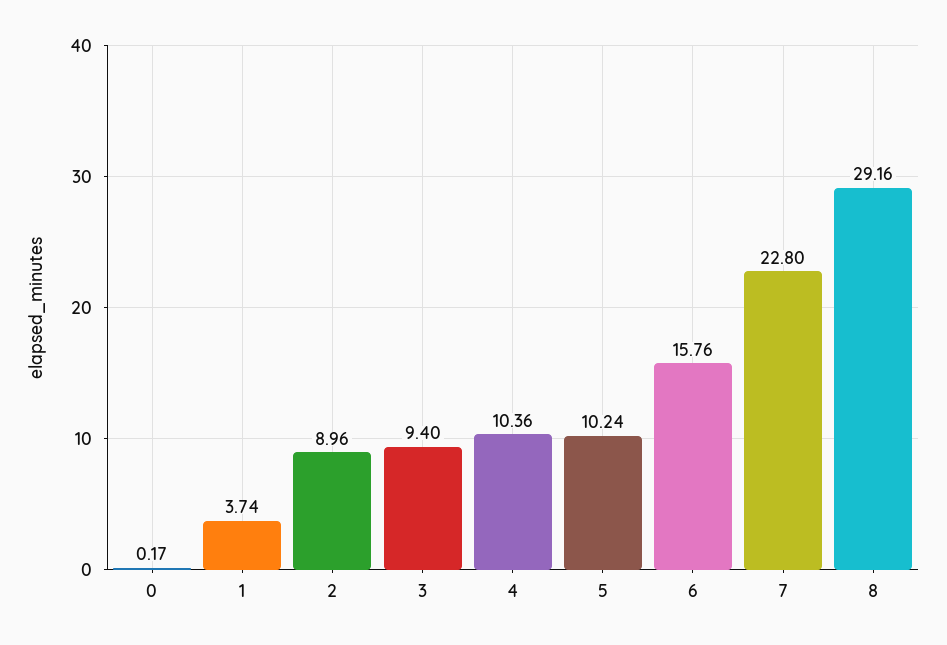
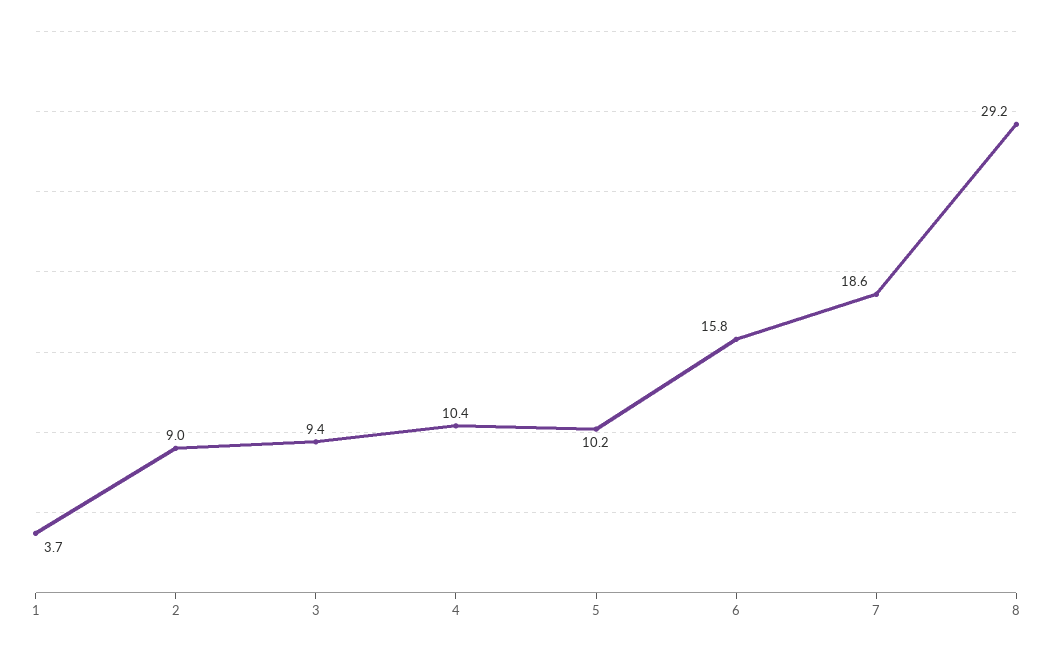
  {
-   "0": 0.17,
    "1": 3.74,
    "2": 8.96,
    "3": 9.4,
    "4": 10.36,
    "5": 10.24,
    "6": 15.76,
-   "7": 22.8,
+   "7": 18.6,
    "8": 29.16
  }

